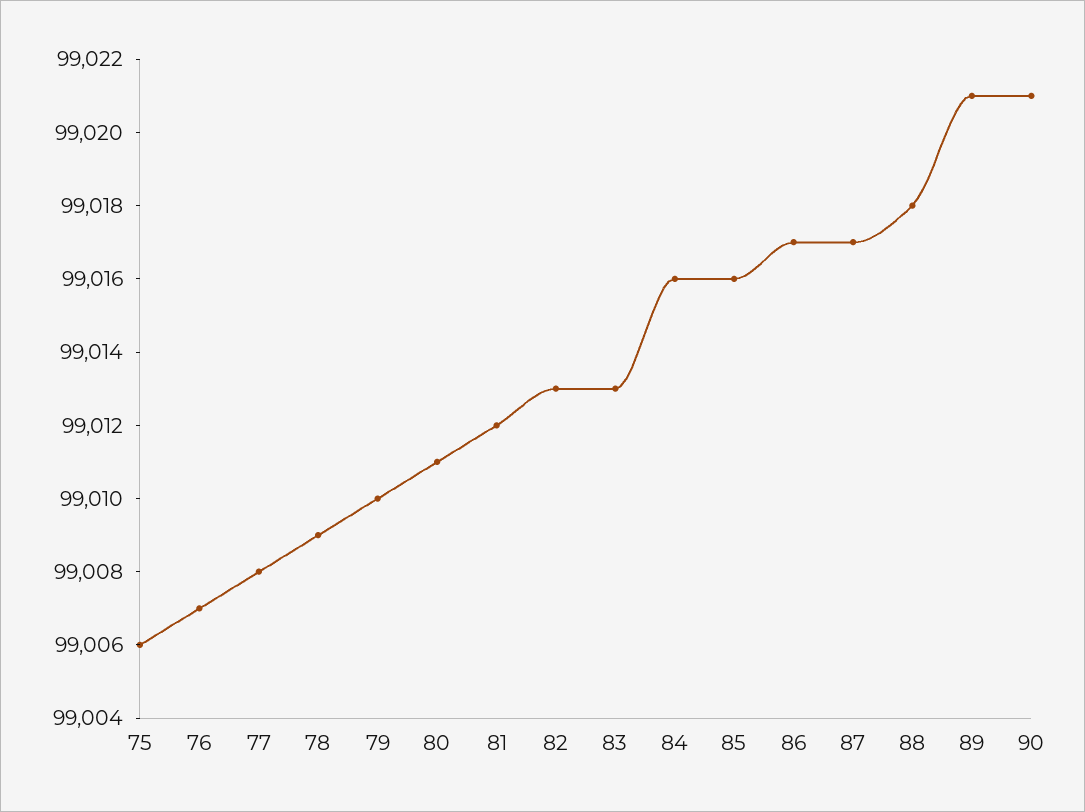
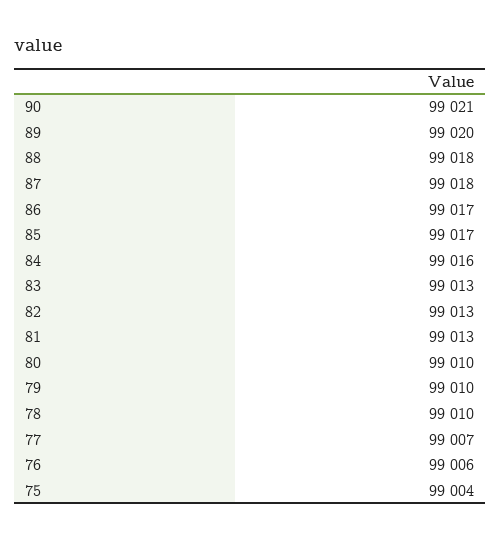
  {
-   "75": 99006,
+   "75": 99004,
-   "76": 99007,
+   "76": 99006,
-   "77": 99008,
+   "77": 99007,
-   "78": 99009,
+   "78": 99010,
    "79": 99010,
-   "80": 99011,
+   "80": 99010,
-   "81": 99012,
+   "81": 99013,
    "82": 99013,
    "83": 99013,
    "84": 99016,
-   "85": 99016,
+   "85": 99017,
    "86": 99017,
-   "87": 99017,
+   "87": 99018,
    "88": 99018,
-   "89": 99021,
+   "89": 99020,
    "90": 99021
  }

